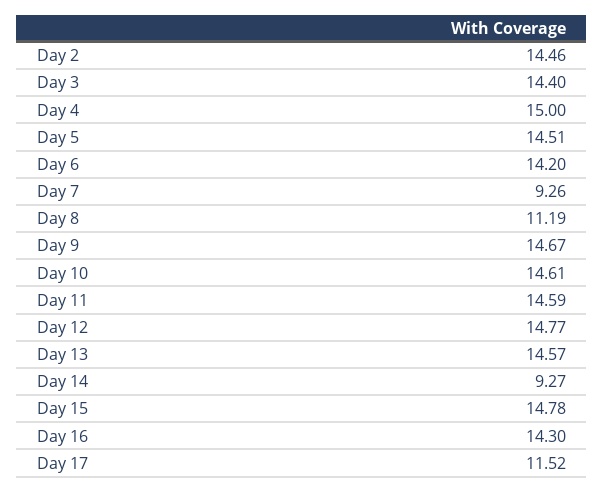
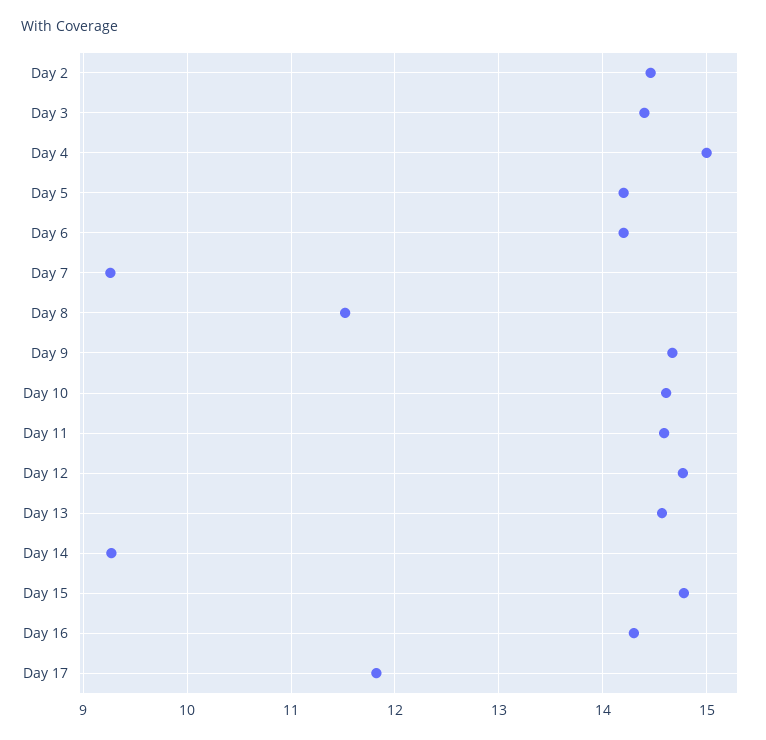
  {
    "Day 2": 14.46,
    "Day 3": 14.4,
    "Day 4": 15,
-   "Day 5": 14.51,
+   "Day 5": 14.2,
    "Day 6": 14.2,
    "Day 7": 9.26,
-   "Day 8": 11.19,
+   "Day 8": 11.5,
    "Day 9": 14.67,
    "Day 10": 14.61,
    "Day 11": 14.59,
    "Day 12": 14.77,
    "Day 13": 14.57,
    "Day 14": 9.27,
    "Day 15": 14.78,
    "Day 16": 14.3,
-   "Day 17": 11.52
+   "Day 17": 11.8
  }

